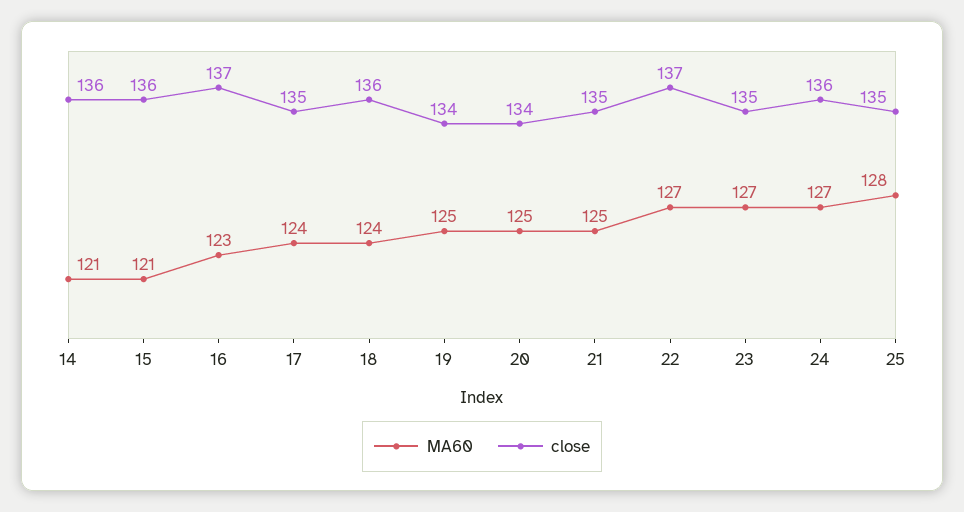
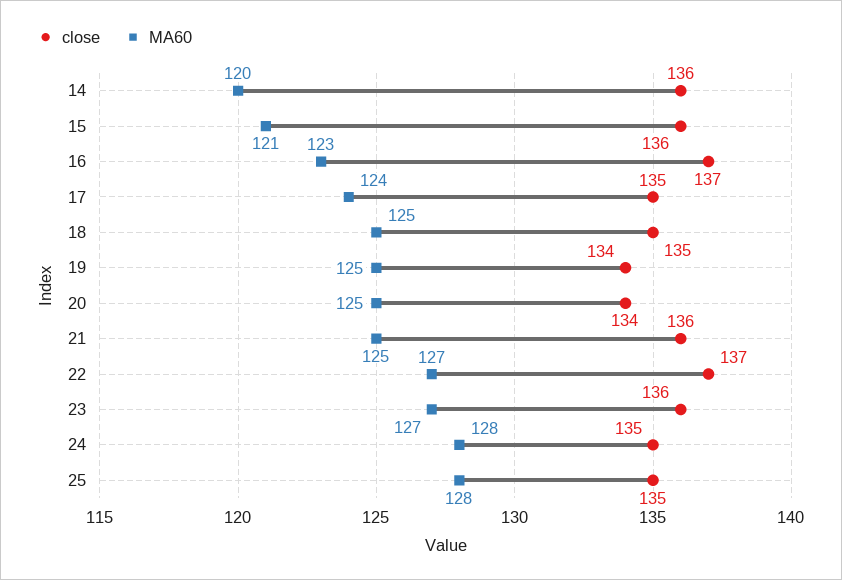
  {
    "MA60": {
-     "14": 121,
+     "14": 120,
      "15": 121,
      "16": 123,
      "17": 124,
-     "18": 124,
+     "18": 125,
      "19": 125,
      "20": 125,
      "21": 125,
      "22": 127,
      "23": 127,
-     "24": 127,
+     "24": 128,
      "25": 128
    },
    "close": {
      "14": 136,
      "15": 136,
      "16": 137,
      "17": 135,
-     "18": 136,
+     "18": 135,
      "19": 134,
      "20": 134,
-     "21": 135,
+     "21": 136,
      "22": 137,
-     "23": 135,
+     "23": 136,
-     "24": 136,
+     "24": 135,
      "25": 135
    }
  }

